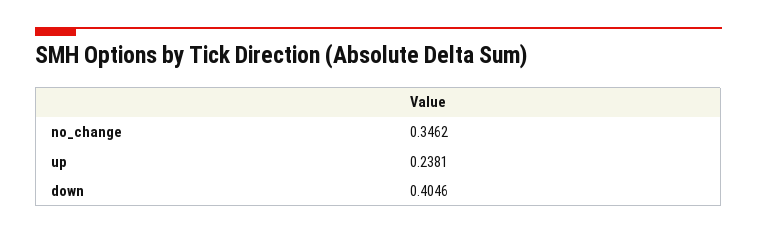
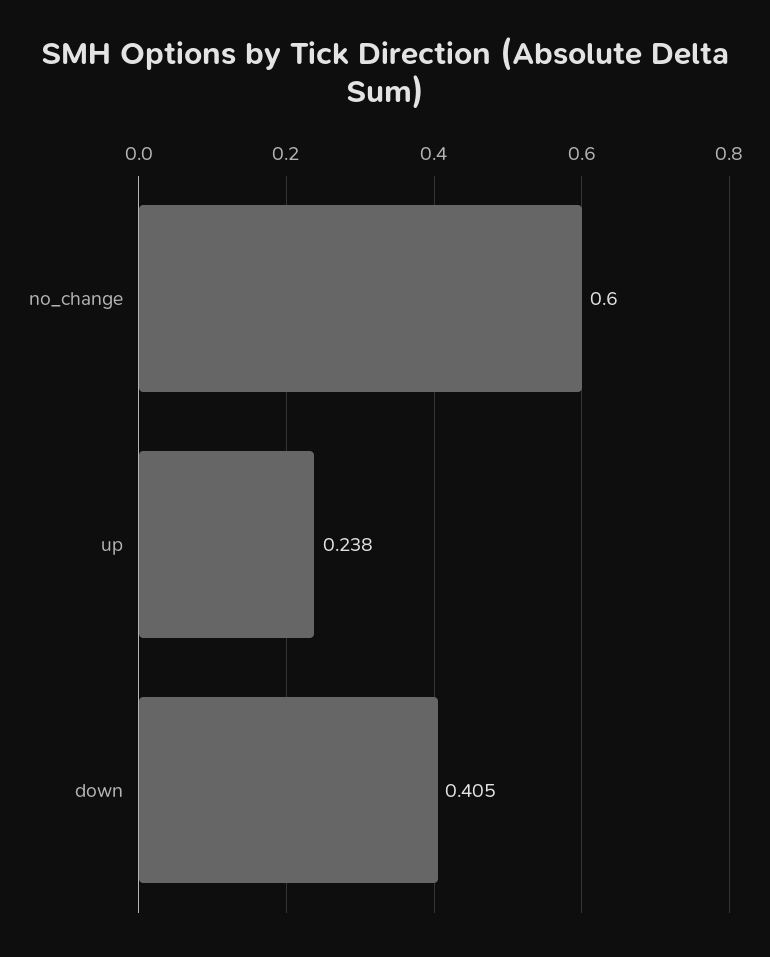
  {
-   "no_change": 0.3462,
+   "no_change": 0.6,
    "up": 0.2381,
    "down": 0.4046
  }

